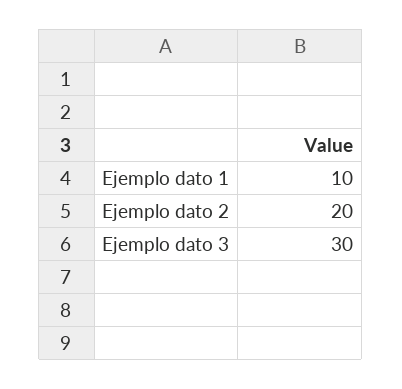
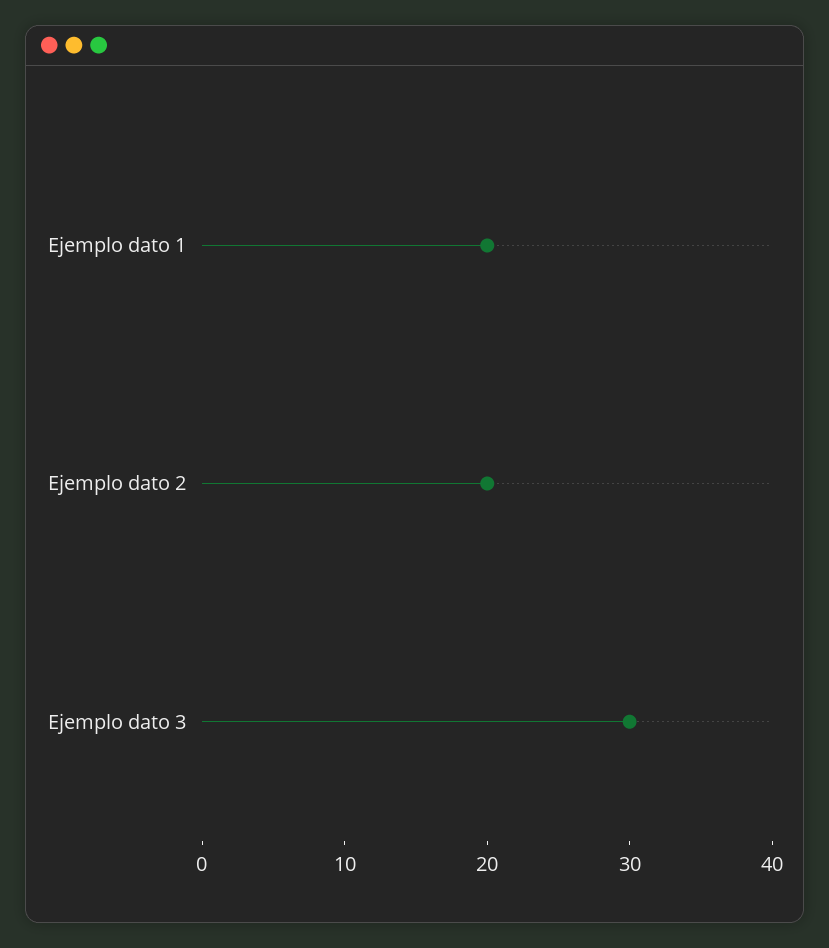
  {
-   "Ejemplo dato 1": 10,
+   "Ejemplo dato 1": 20,
    "Ejemplo dato 2": 20,
    "Ejemplo dato 3": 30
  }

